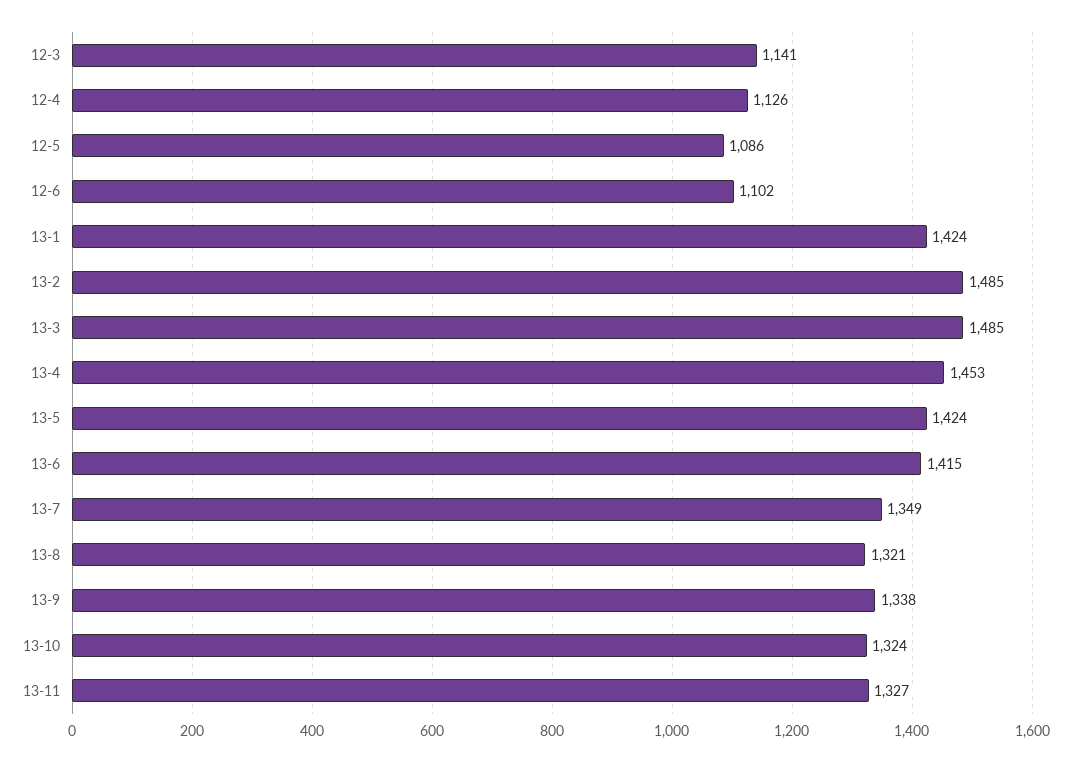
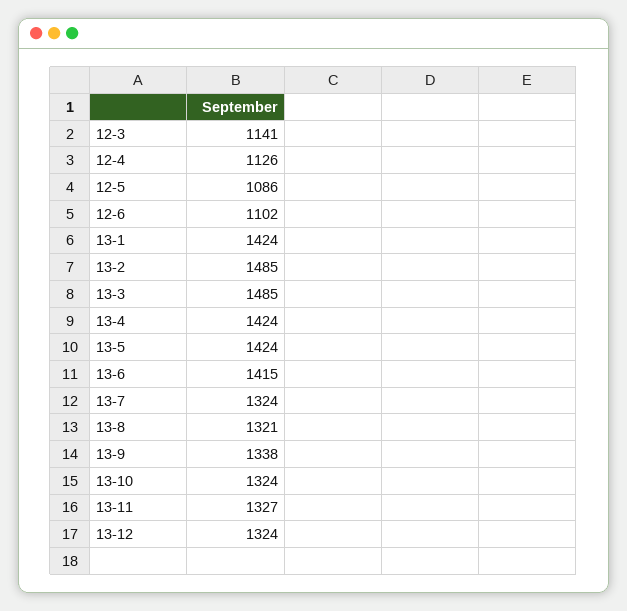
  {
    "12-3": 1141,
    "12-4": 1126,
    "12-5": 1086,
    "12-6": 1102,
    "13-1": 1424,
    "13-2": 1485,
    "13-3": 1485,
-   "13-4": 1453,
+   "13-4": 1424,
    "13-5": 1424,
    "13-6": 1415,
-   "13-7": 1349,
+   "13-7": 1324,
    "13-8": 1321,
    "13-9": 1338,
    "13-10": 1324,
-   "13-11": 1327
+   "13-11": 1327,
+   "13-12": 1324
  }

